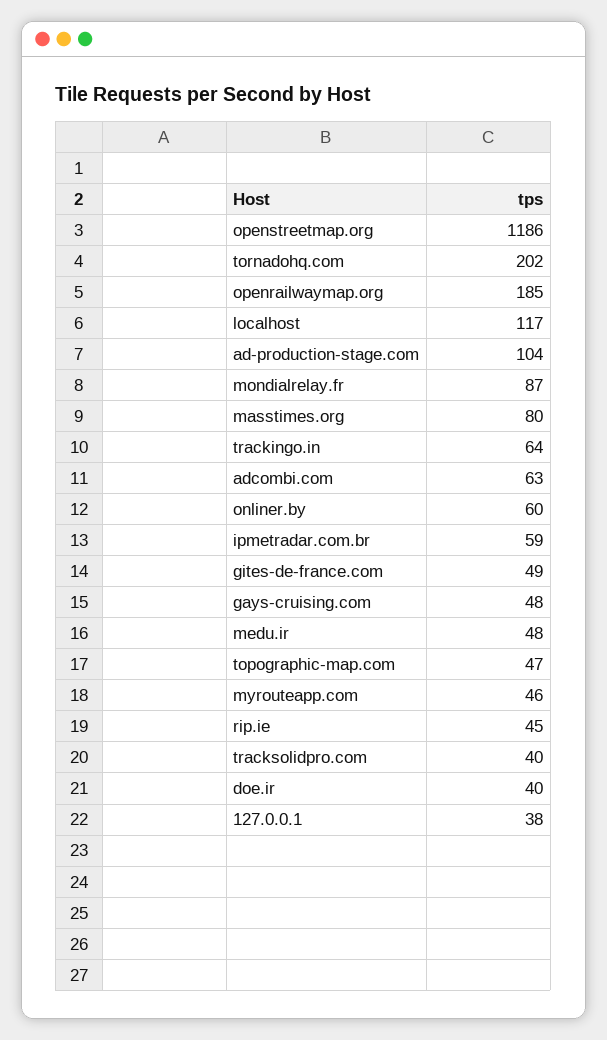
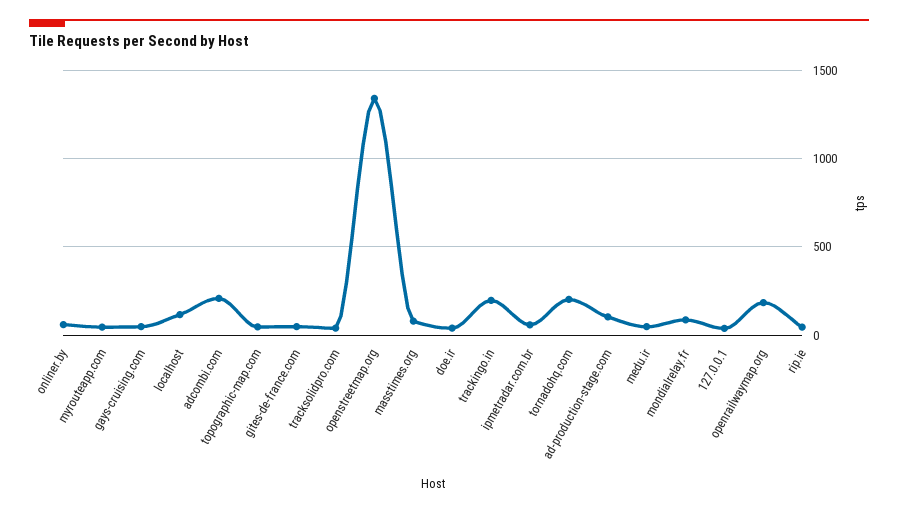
  {
-   "openstreetmap.org": 1186,
+   "openstreetmap.org": 1350,
    "tornadohq.com": 202,
    "openrailwaymap.org": 185,
    "localhost": 117,
    "ad-production-stage.com": 104,
    "mondialrelay.fr": 87,
    "masstimes.org": 80,
-   "trackingo.in": 64,
+   "trackingo.in": 200,
-   "adcombi.com": 63,
+   "adcombi.com": 200,
    "onliner.by": 60,
    "ipmetradar.com.br": 59,
    "gites-de-france.com": 49,
    "gays-cruising.com": 48,
    "medu.ir": 48,
    "topographic-map.com": 47,
    "myrouteapp.com": 46,
    "rip.ie": 45,
    "tracksolidpro.com": 40,
    "doe.ir": 40,
    "127.0.0.1": 38
  }

